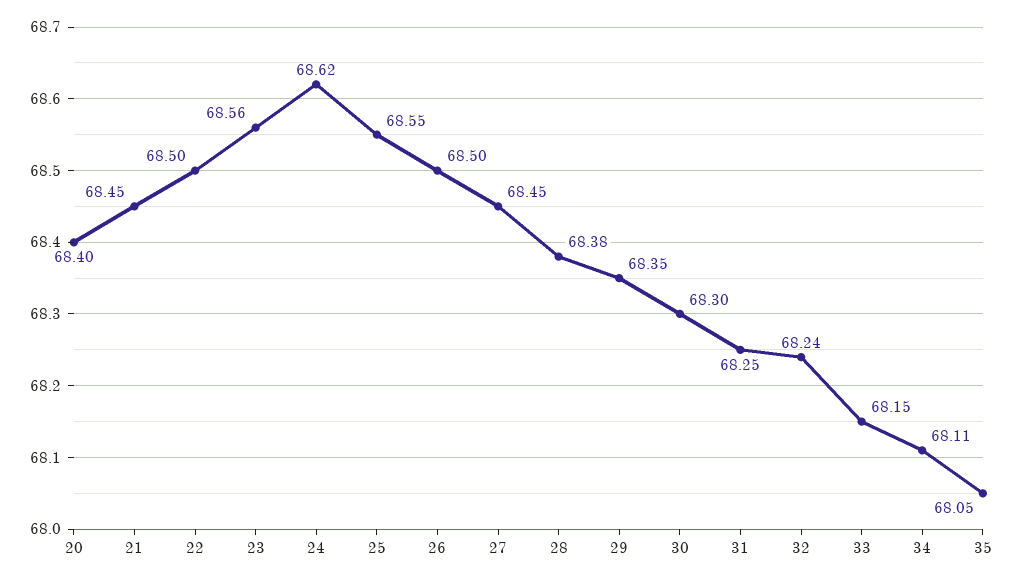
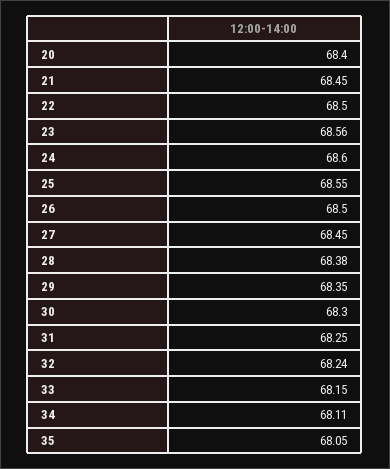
  {
    "20": 68.4,
    "21": 68.45,
    "22": 68.5,
    "23": 68.56,
-   "24": 68.62,
+   "24": 68.6,
    "25": 68.55,
    "26": 68.5,
    "27": 68.45,
    "28": 68.38,
    "29": 68.35,
    "30": 68.3,
    "31": 68.25,
    "32": 68.24,
    "33": 68.15,
    "34": 68.11,
    "35": 68.05
  }

